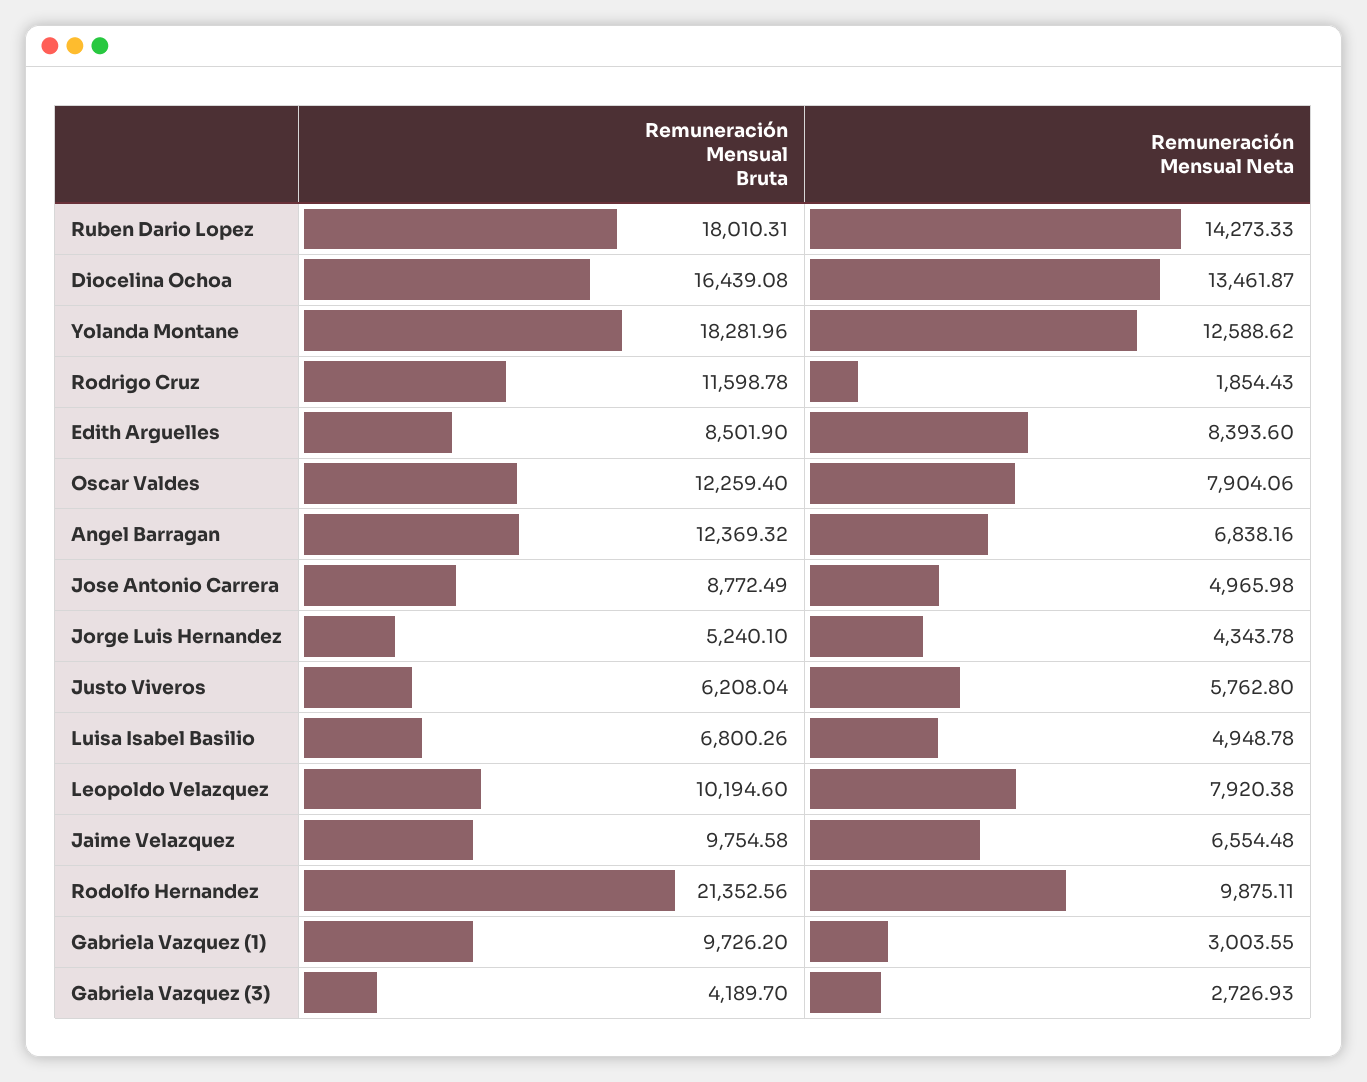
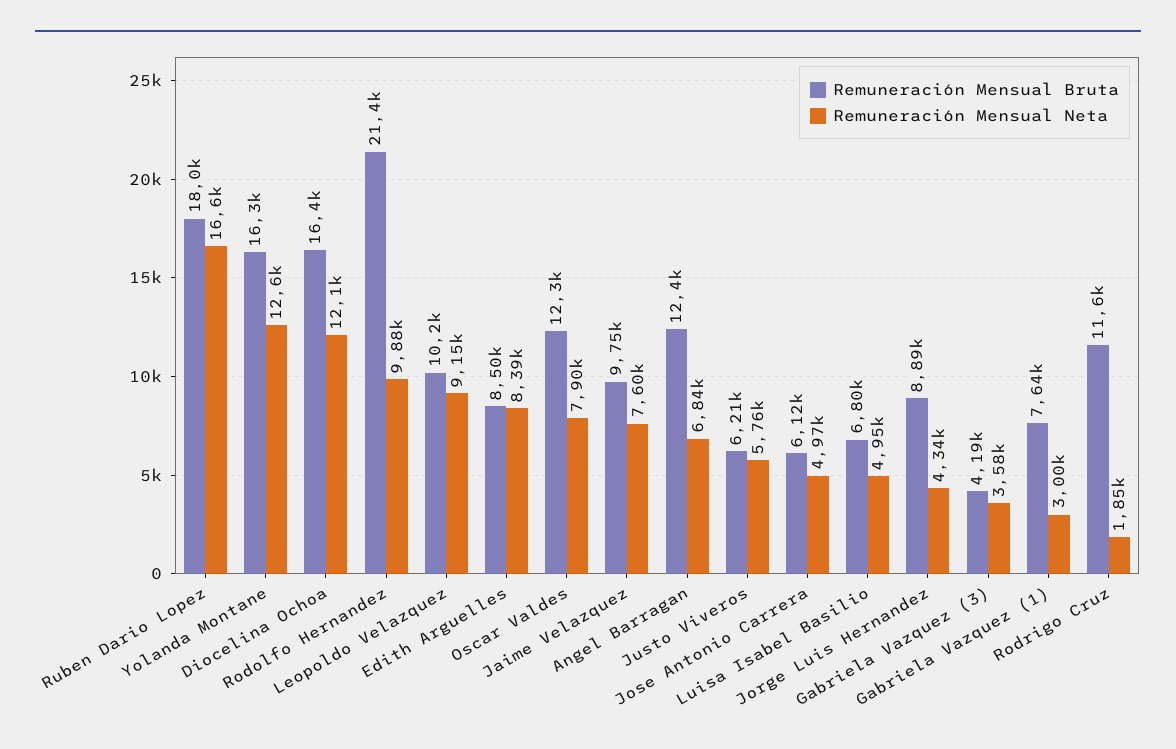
  {
    "Remuneración Mensual Bruta": {
      "Ruben Dario Lopez": 18010.31,
      "Diocelina Ochoa": 16439.08,
-     "Yolanda Montane": 18281.96,
+     "Yolanda Montane": 16300,
      "Rodrigo Cruz": 11598.78,
      "Edith Arguelles": 8501.9,
      "Oscar Valdes": 12259.4,
      "Angel Barragan": 12369.32,
-     "Jose Antonio Carrera": 8772.49,
+     "Jose Antonio Carrera": 6120,
-     "Jorge Luis Hernandez": 5240.1,
+     "Jorge Luis Hernandez": 8890,
      "Justo Viveros": 6208.04,
      "Luisa Isabel Basilio": 6800.26,
      "Leopoldo Velazquez": 10194.6,
      "Jaime Velazquez": 9754.58,
      "Rodolfo Hernandez": 21352.56,
-     "Gabriela Vazquez (1)": 9726.2,
+     "Gabriela Vazquez (1)": 7640,
      "Gabriela Vazquez (3)": 4189.7
    },
    "Remuneración Mensual Neta": {
-     "Ruben Dario Lopez": 14273.33,
+     "Ruben Dario Lopez": 16600,
-     "Diocelina Ochoa": 13461.87,
+     "Diocelina Ochoa": 12100,
      "Yolanda Montane": 12588.62,
      "Rodrigo Cruz": 1854.43,
      "Edith Arguelles": 8393.6,
      "Oscar Valdes": 7904.06,
      "Angel Barragan": 6838.16,
      "Jose Antonio Carrera": 4965.98,
      "Jorge Luis Hernandez": 4343.78,
      "Justo Viveros": 5762.8,
      "Luisa Isabel Basilio": 4948.78,
-     "Leopoldo Velazquez": 7920.38,
+     "Leopoldo Velazquez": 9150,
-     "Jaime Velazquez": 6554.48,
+     "Jaime Velazquez": 7600,
      "Rodolfo Hernandez": 9875.11,
      "Gabriela Vazquez (1)": 3003.55,
-     "Gabriela Vazquez (3)": 2726.93
+     "Gabriela Vazquez (3)": 3580
    }
  }

